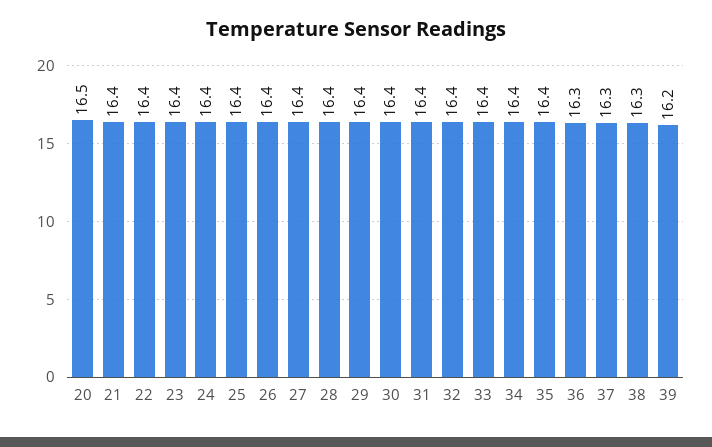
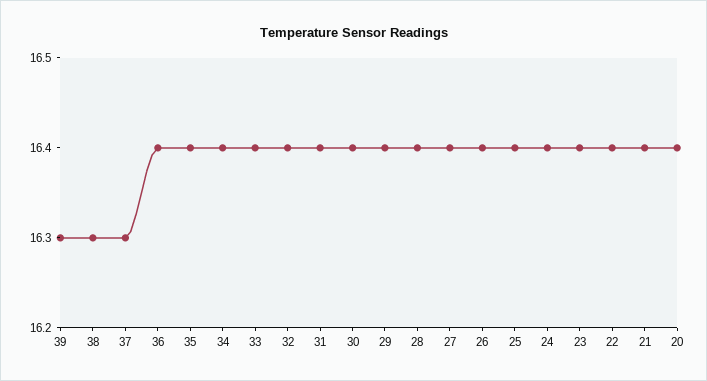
  {
-   "20": 16.5,
+   "20": 16.4,
    "21": 16.4,
    "22": 16.4,
    "23": 16.4,
    "24": 16.4,
    "25": 16.4,
    "26": 16.4,
    "27": 16.4,
    "28": 16.4,
    "29": 16.4,
    "30": 16.4,
    "31": 16.4,
    "32": 16.4,
    "33": 16.4,
    "34": 16.4,
    "35": 16.4,
-   "36": 16.3,
+   "36": 16.4,
    "37": 16.3,
    "38": 16.3,
-   "39": 16.2
+   "39": 16.3
  }

